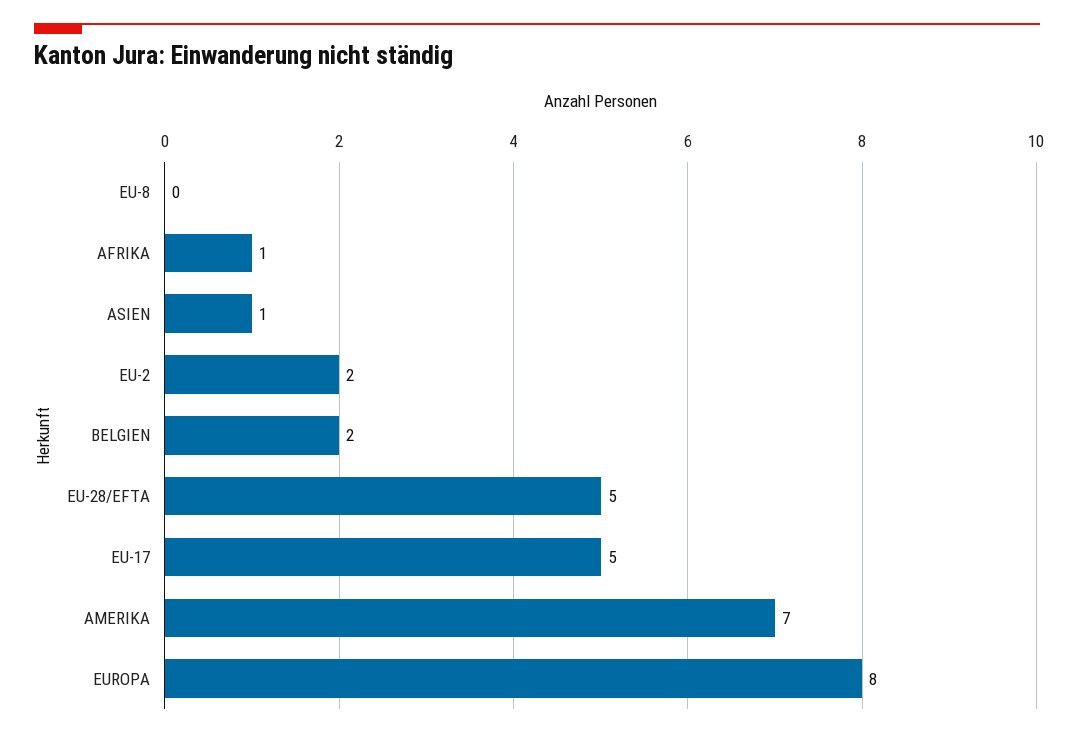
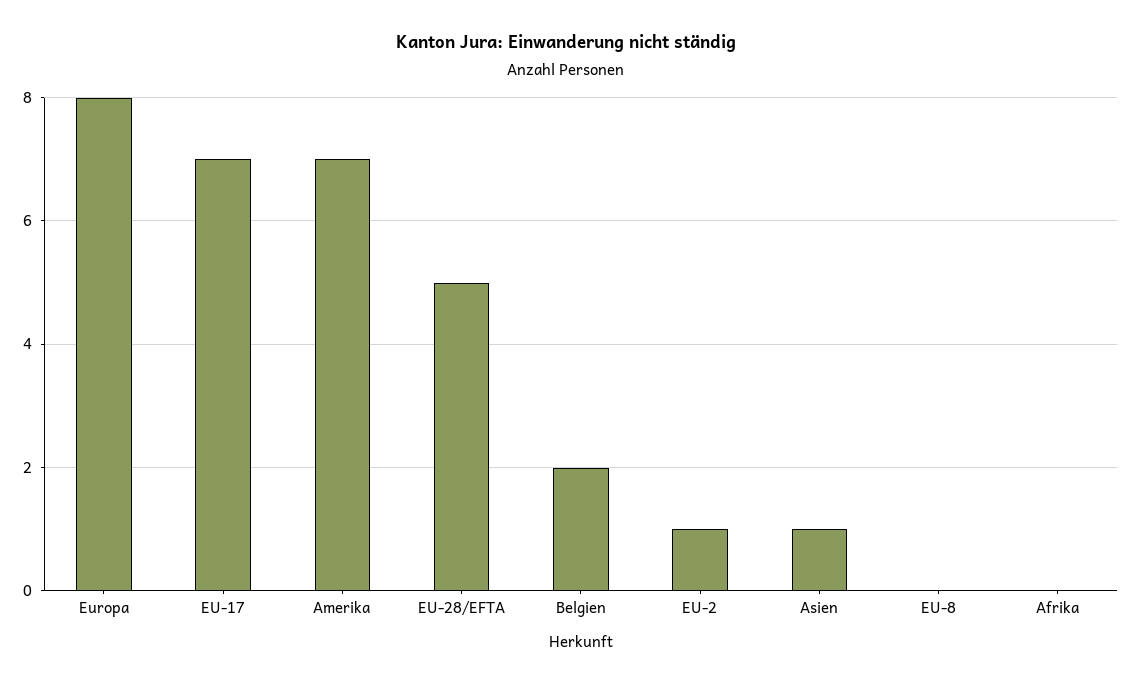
  {
    "EU-8": 0,
-   "AFRIKA": 1,
+   "AFRIKA": 0,
    "ASIEN": 1,
-   "EU-2": 2,
+   "EU-2": 1,
    "BELGIEN": 2,
    "EU-28/EFTA": 5,
-   "EU-17": 5,
+   "EU-17": 7,
    "AMERIKA": 7,
    "EUROPA": 8
  }

